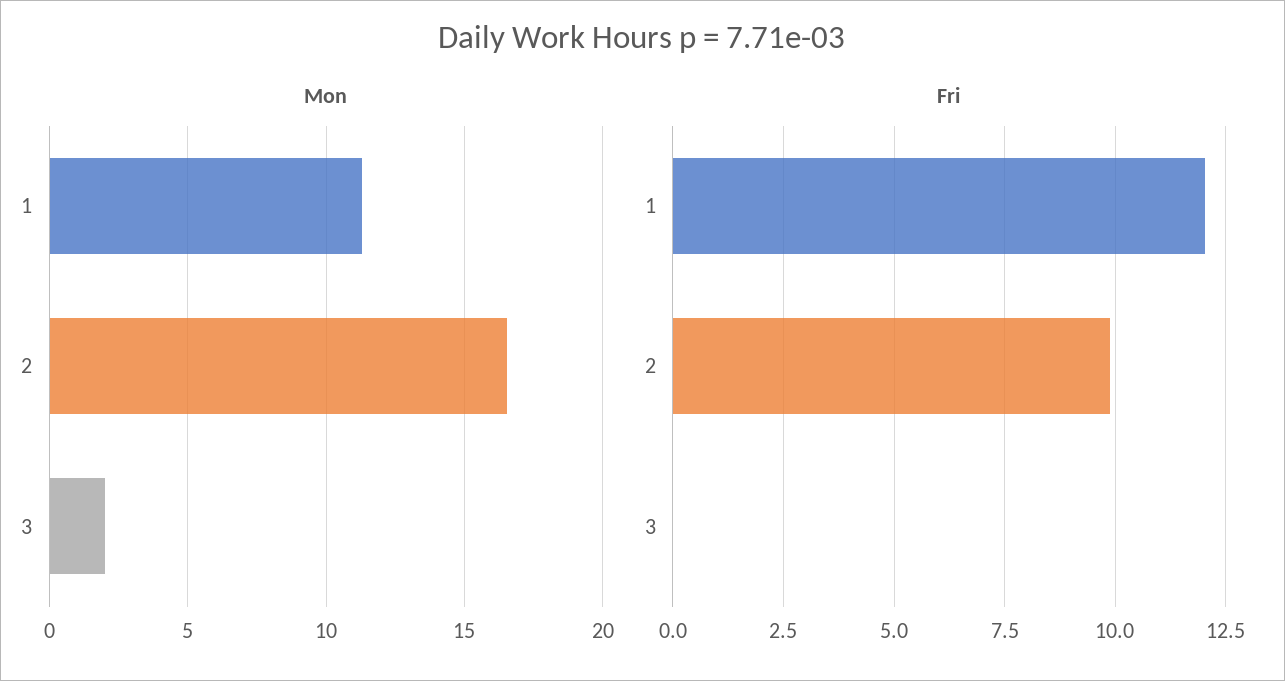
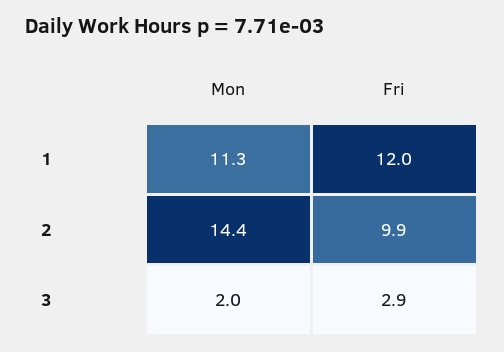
  {
    "Mon": {
      "1": 11.3,
-     "2": 16.5,
+     "2": 14.4,
      "3": 2
    },
    "Fri": {
      "1": 12,
      "2": 9.9,
-     "3": 0
+     "3": 2.9
    }
  }

